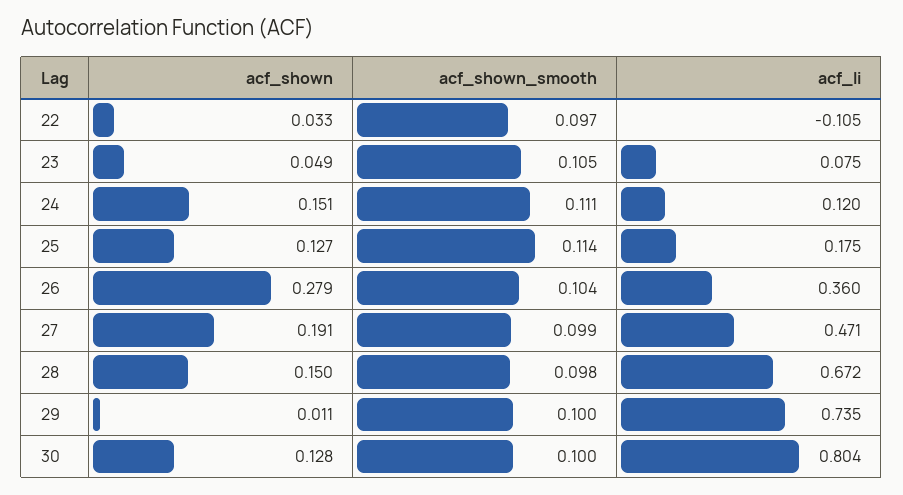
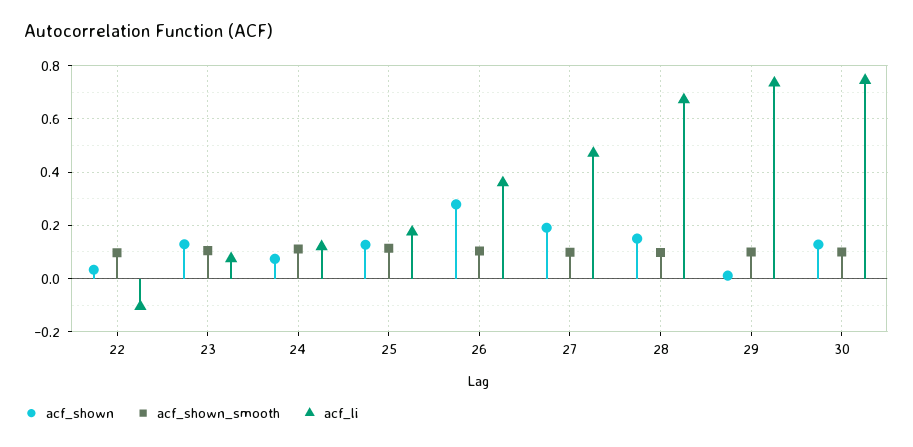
  {
    "acf_shown": {
      "22": 0.033,
-     "23": 0.049,
+     "23": 0.125,
-     "24": 0.151,
+     "24": 0.075,
      "25": 0.127,
      "26": 0.279,
      "27": 0.191,
      "28": 0.15,
      "29": 0.011,
      "30": 0.128
    },
    "acf_shown_smooth": {
      "22": 0.097,
      "23": 0.105,
      "24": 0.111,
      "25": 0.114,
      "26": 0.104,
      "27": 0.099,
      "28": 0.098,
      "29": 0.1,
      "30": 0.1
    },
    "acf_li": {
      "22": -0.105,
      "23": 0.075,
      "24": 0.12,
      "25": 0.175,
      "26": 0.36,
      "27": 0.471,
      "28": 0.672,
      "29": 0.735,
-     "30": 0.804
+     "30": 0.75
    }
  }

